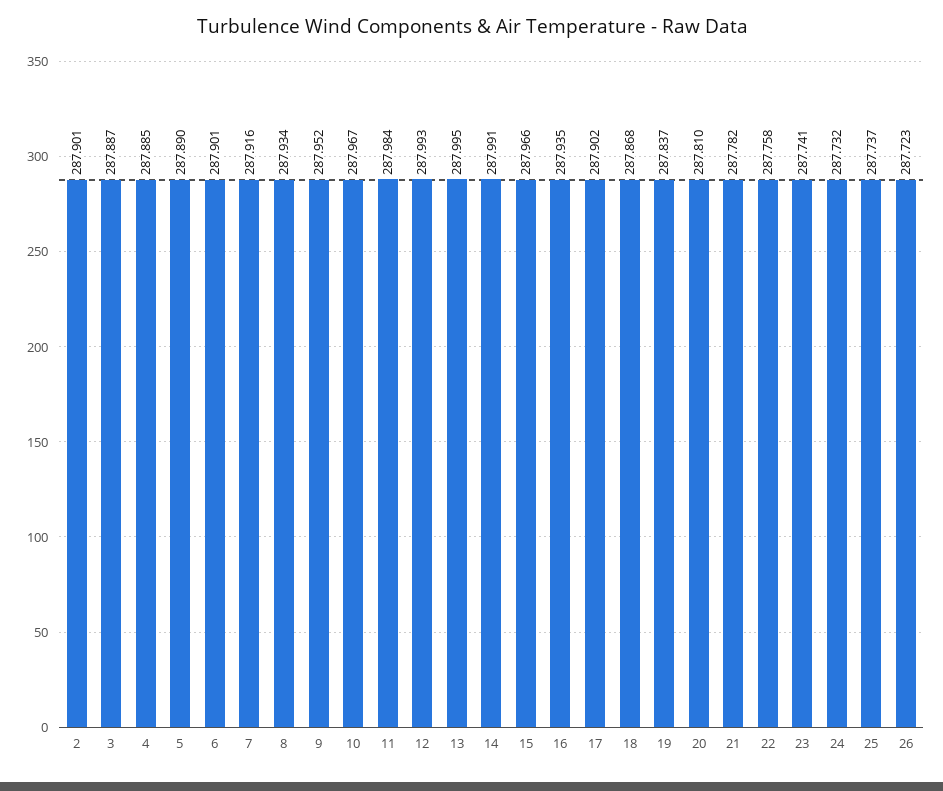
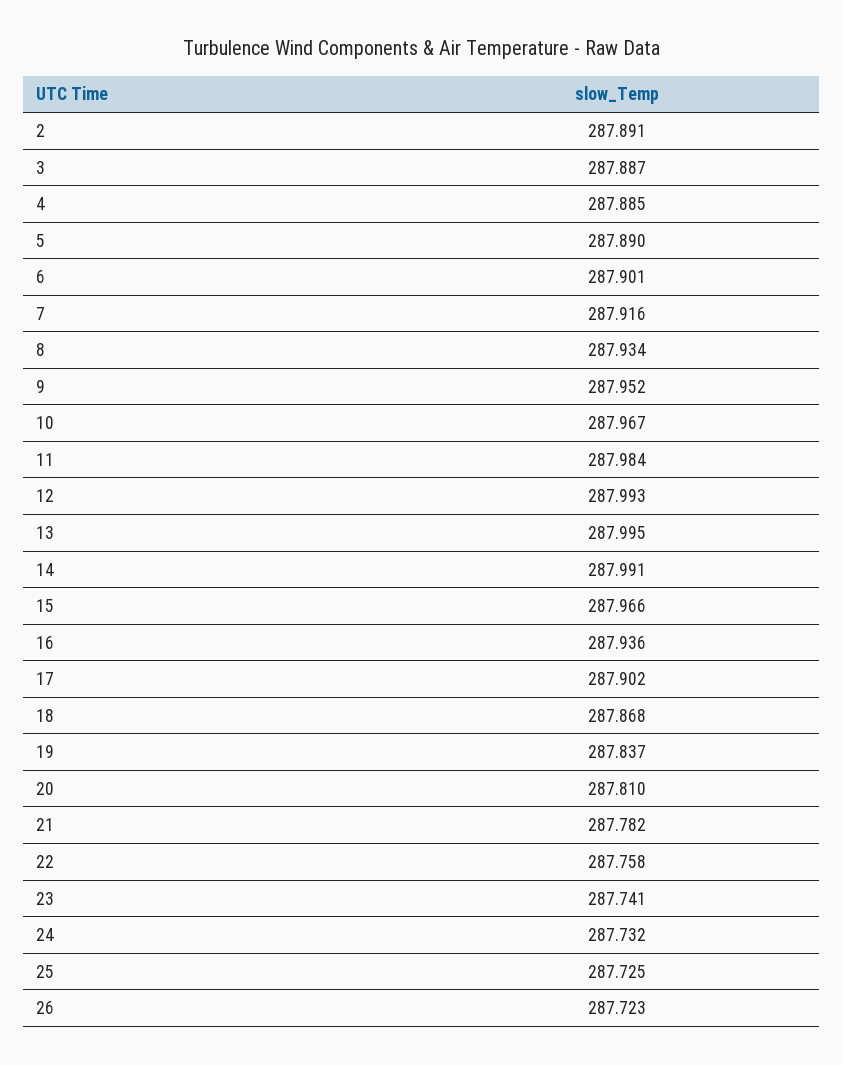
  {
-   "2": 287.901,
+   "2": 287.891,
    "3": 287.887,
    "4": 287.885,
    "5": 287.89,
    "6": 287.901,
    "7": 287.916,
    "8": 287.934,
    "9": 287.952,
    "10": 287.967,
    "11": 287.984,
    "12": 287.993,
    "13": 287.995,
    "14": 287.991,
    "15": 287.966,
-   "16": 287.935,
+   "16": 287.936,
    "17": 287.902,
    "18": 287.868,
    "19": 287.837,
    "20": 287.81,
    "21": 287.782,
    "22": 287.758,
    "23": 287.741,
    "24": 287.732,
-   "25": 287.737,
+   "25": 287.725,
    "26": 287.723
  }

